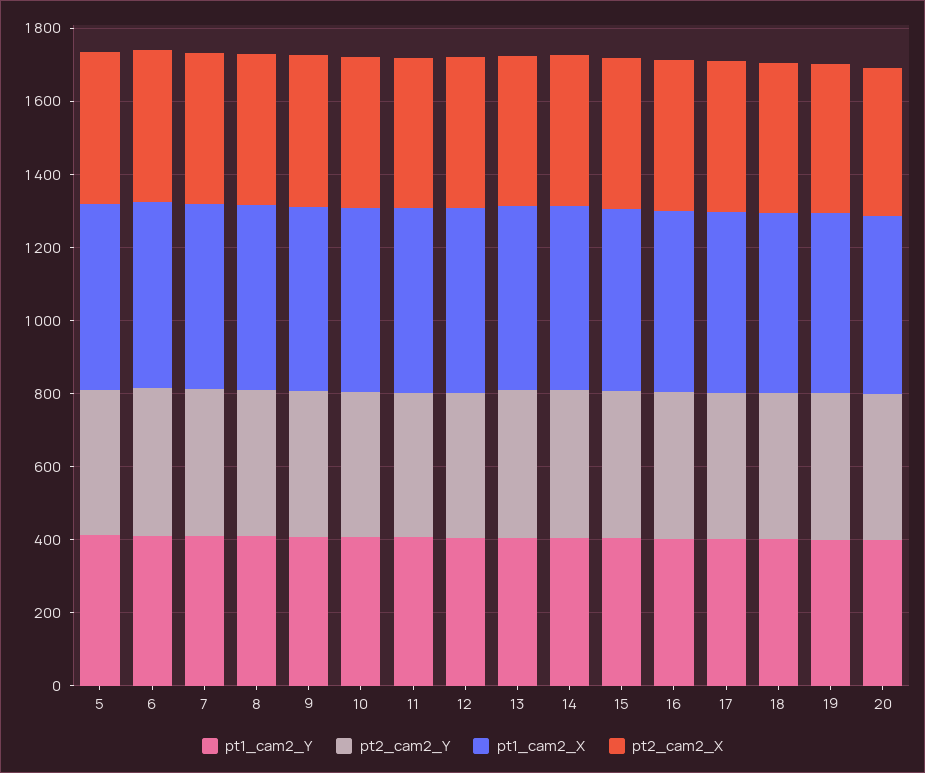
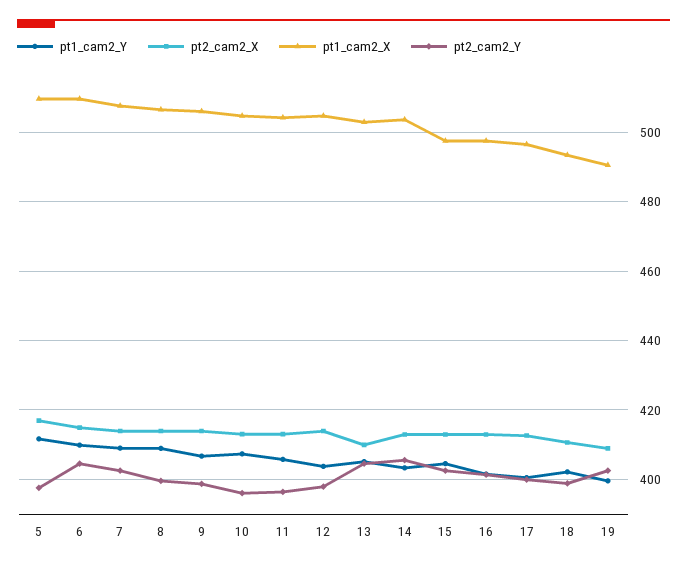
  {
    "pt1_cam2_Y": {
      "5": 412,
      "6": 410,
      "7": 410,
      "8": 408,
      "9": 406,
      "10": 408,
      "11": 406,
      "12": 404,
      "13": 406,
      "14": 404,
      "15": 404,
      "16": 402,
      "17": 400,
      "18": 402,
-     "19": 400,
+     "19": 400
-     "20": 400
    },
    "pt2_cam2_Y": {
      "5": 398,
      "6": 404,
      "7": 402,
      "8": 400,
      "9": 398,
      "10": 396,
      "11": 396,
      "12": 398,
      "13": 404,
      "14": 406,
      "15": 402,
      "16": 402,
      "17": 400,
      "18": 398,
-     "19": 402,
+     "19": 402
-     "20": 400
    },
    "pt1_cam2_X": {
      "5": 510,
      "6": 510,
      "7": 508,
      "8": 506,
      "9": 506,
      "10": 504,
      "11": 504,
      "12": 504,
      "13": 502,
      "14": 504,
      "15": 498,
      "16": 498,
      "17": 496,
      "18": 494,
-     "19": 490,
+     "19": 490
-     "20": 500
    },
    "pt2_cam2_X": {
      "5": 416,
      "6": 414,
      "7": 414,
      "8": 414,
      "9": 414,
      "10": 414,
      "11": 414,
      "12": 414,
      "13": 410,
      "14": 412,
      "15": 412,
      "16": 412,
      "17": 412,
      "18": 410,
-     "19": 408,
+     "19": 408
-     "20": 400
    }
  }

